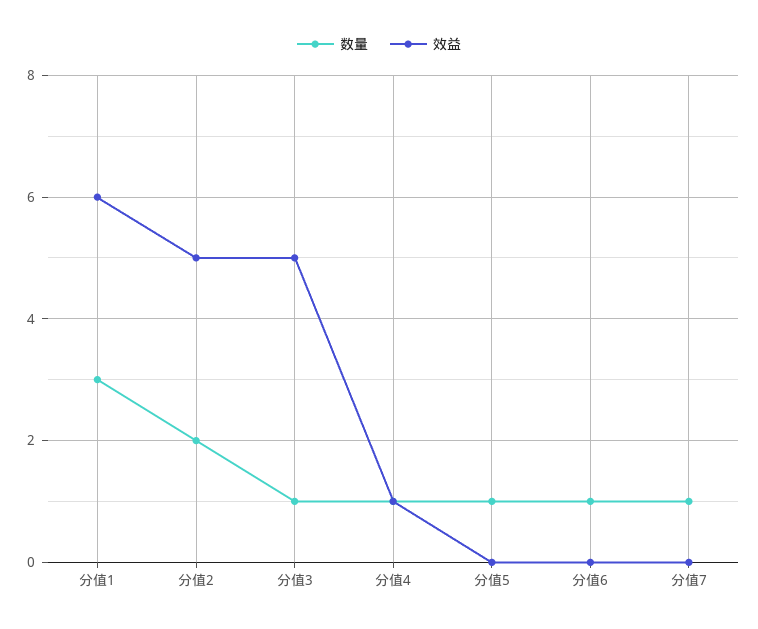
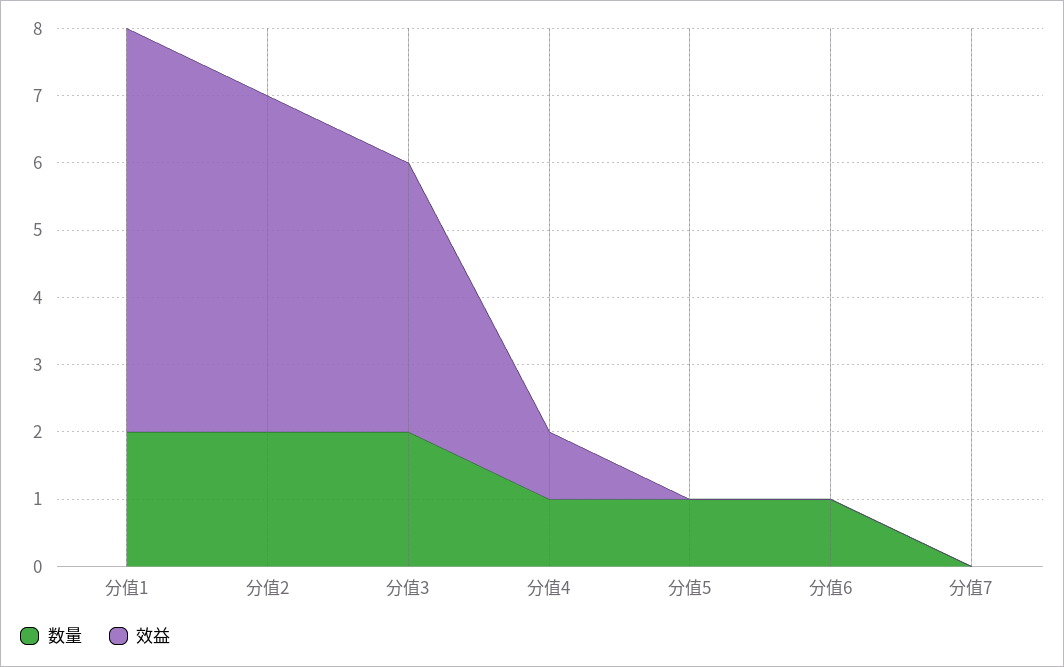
  {
    "数量": {
-     "分值1": 3,
+     "分值1": 2,
      "分值2": 2,
-     "分值3": 1,
+     "分值3": 2,
      "分值4": 1,
      "分值5": 1,
      "分值6": 1,
-     "分值7": 1
+     "分值7": 0
    },
    "效益": {
      "分值1": 6,
      "分值2": 5,
-     "分值3": 5,
+     "分值3": 4,
      "分值4": 1,
      "分值5": 0,
      "分值6": 0,
      "分值7": 0
    }
  }

